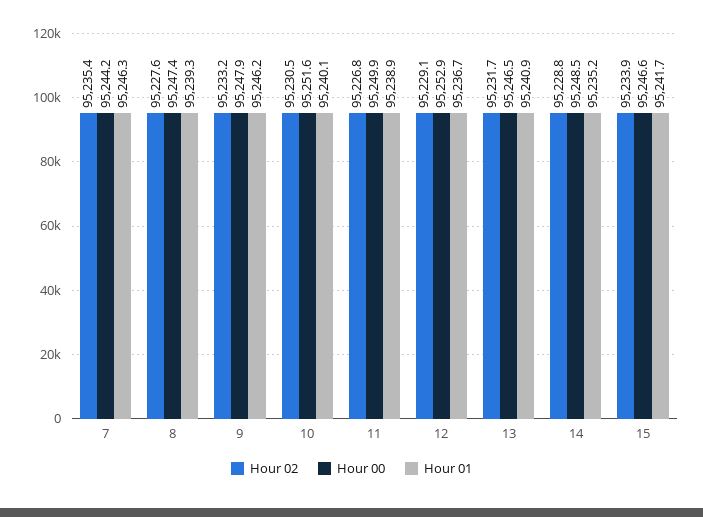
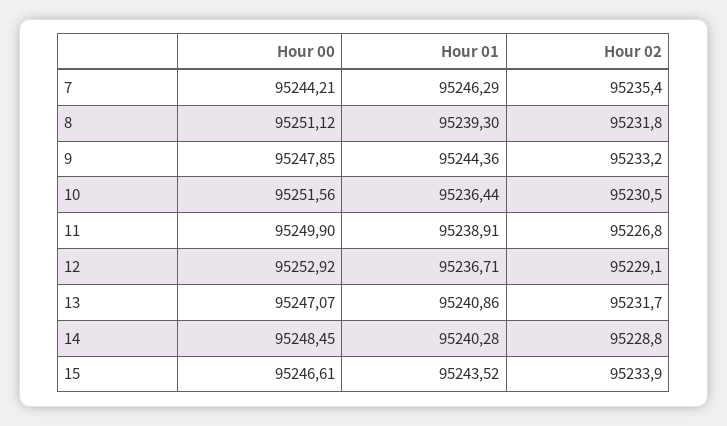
  {
    "Hour 02": {
      "7": 95235.4,
-     "8": 95227.6,
+     "8": 95231.8,
      "9": 95233.2,
      "10": 95230.5,
      "11": 95226.8,
      "12": 95229.1,
      "13": 95231.7,
      "14": 95228.8,
      "15": 95233.9
    },
    "Hour 00": {
      "7": 95244.21,
-     "8": 95247.4,
+     "8": 95251.12,
      "9": 95247.85,
      "10": 95251.56,
      "11": 95249.9,
      "12": 95252.92,
-     "13": 95246.5,
+     "13": 95247.07,
      "14": 95248.45,
      "15": 95246.61
    },
    "Hour 01": {
      "7": 95246.29,
      "8": 95239.3,
-     "9": 95246.2,
+     "9": 95244.36,
-     "10": 95240.1,
+     "10": 95236.44,
      "11": 95238.91,
      "12": 95236.71,
      "13": 95240.86,
-     "14": 95235.2,
+     "14": 95240.28,
-     "15": 95241.7
+     "15": 95243.52
    }
  }

